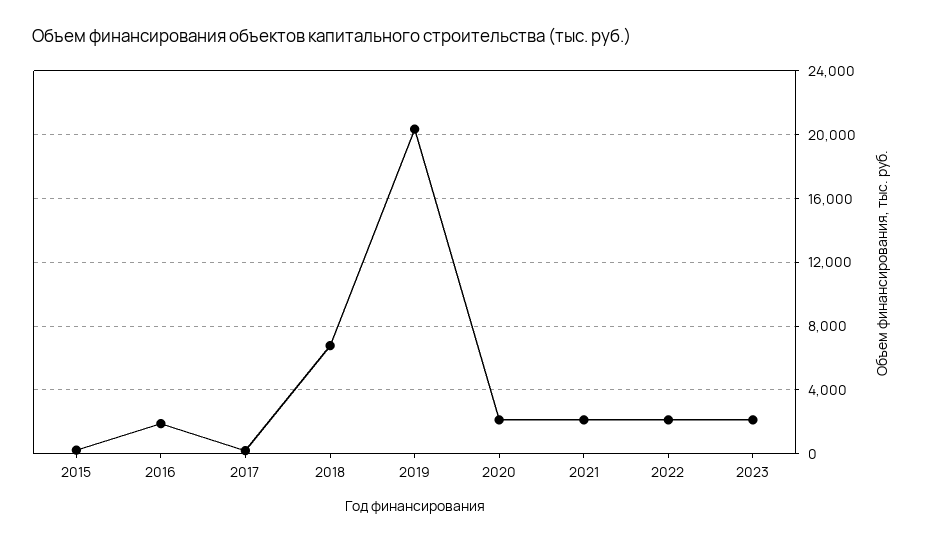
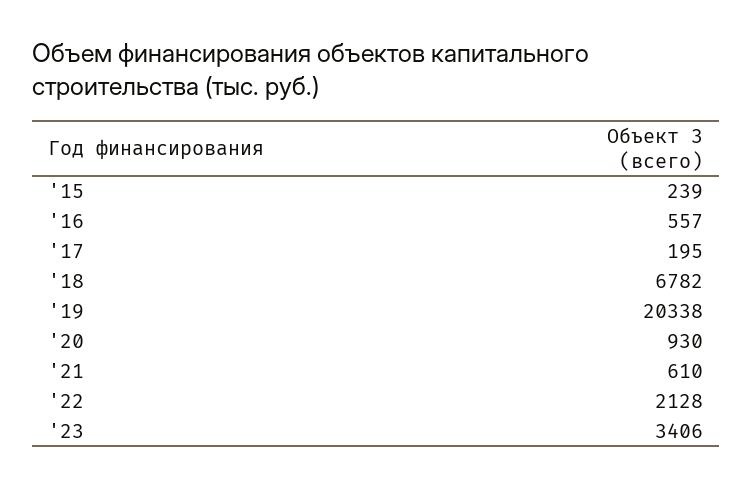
  {
    "2015": 239,
-   "2016": 2000,
+   "2016": 557,
    "2017": 195,
    "2018": 6782,
    "2019": 20338,
-   "2020": 2000,
+   "2020": 930,
-   "2021": 2000,
+   "2021": 610,
    "2022": 2128,
-   "2023": 2000
+   "2023": 3406
  }

